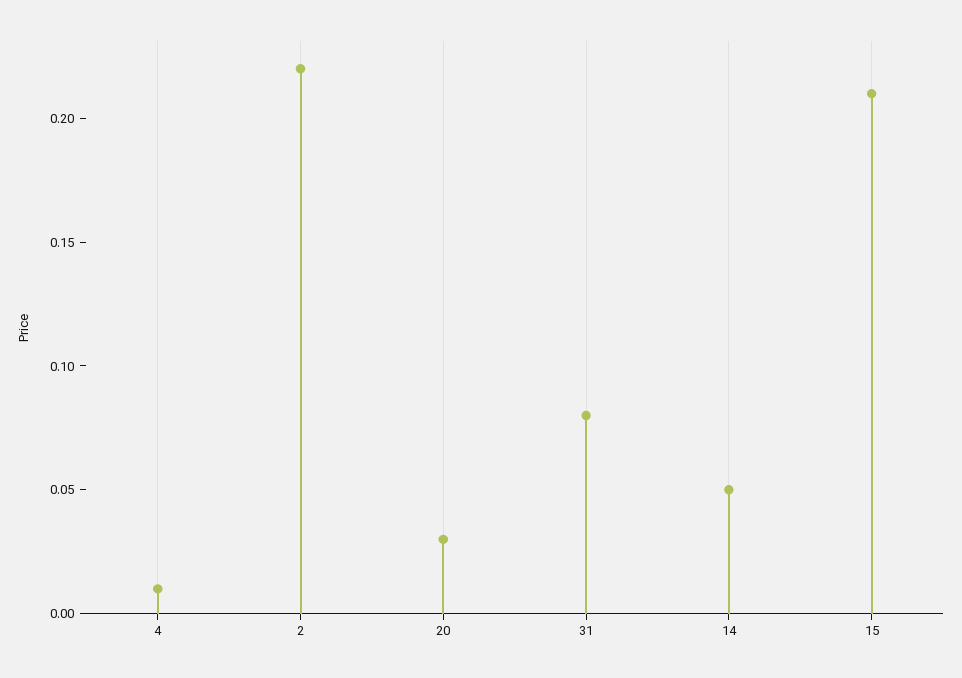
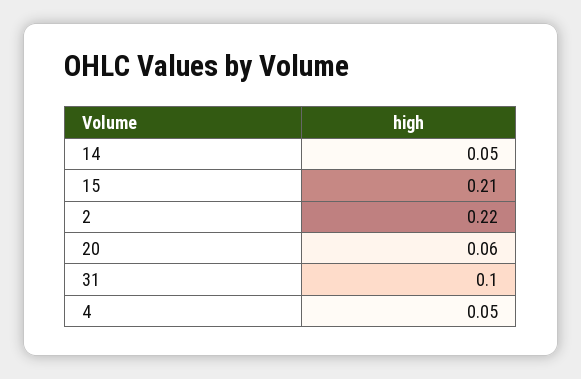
  {
-   "4": 0.01,
+   "4": 0.05,
    "2": 0.22,
-   "20": 0.03,
+   "20": 0.06,
-   "31": 0.08,
+   "31": 0.1,
    "14": 0.05,
    "15": 0.21
  }

